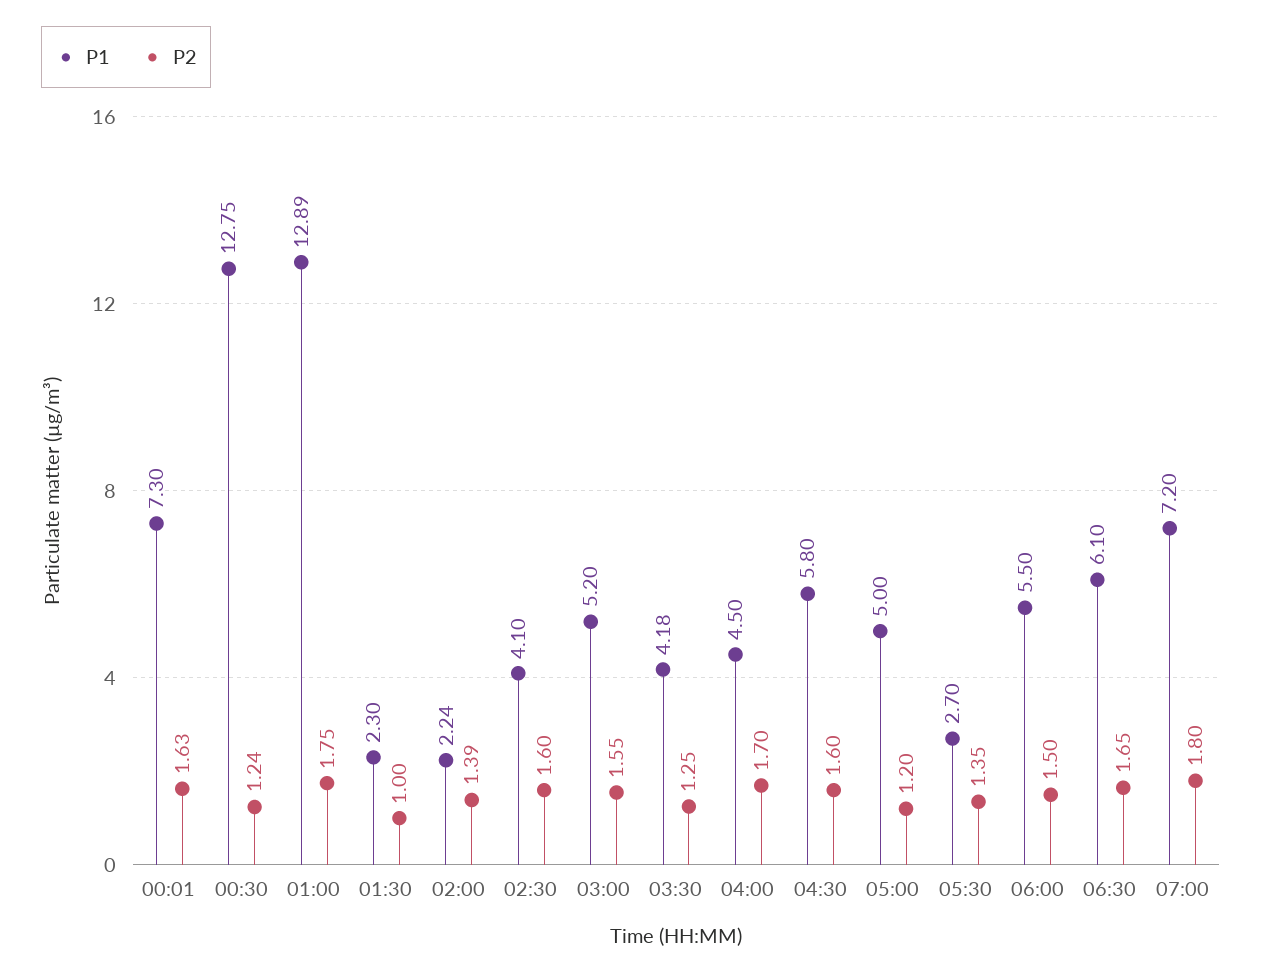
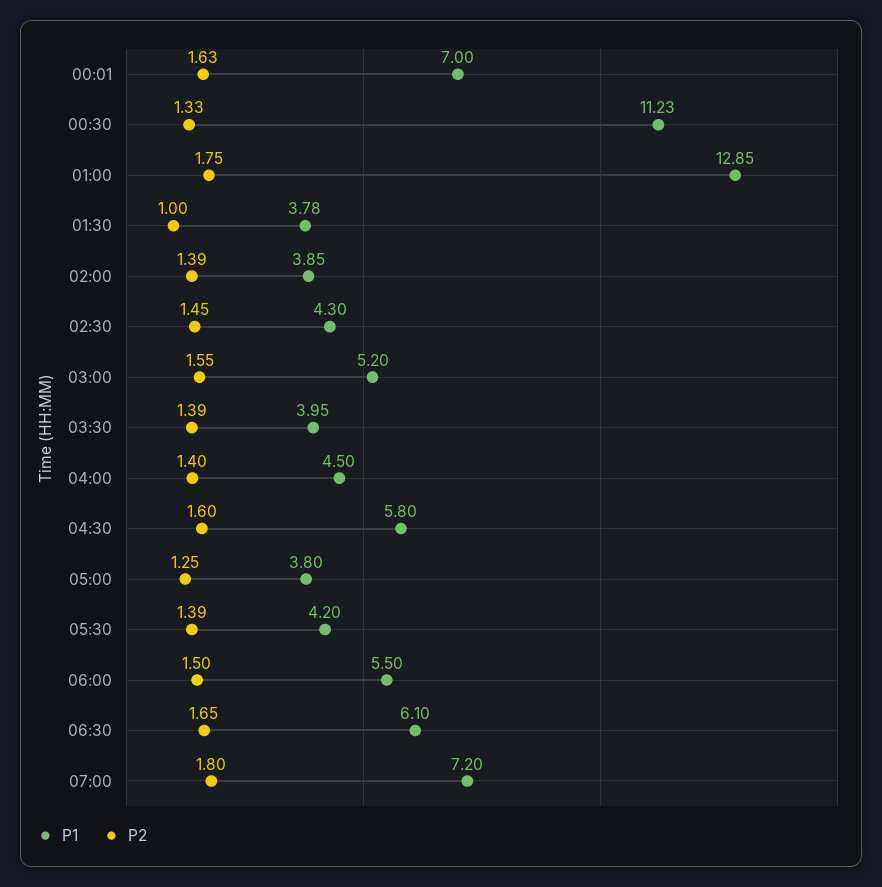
  {
    "P1": {
-     "00:01": 7.3,
+     "00:01": 7,
-     "00:30": 12.75,
+     "00:30": 11.23,
-     "01:00": 12.89,
+     "01:00": 12.85,
-     "01:30": 2.3,
+     "01:30": 3.78,
-     "02:00": 2.24,
+     "02:00": 3.85,
-     "02:30": 4.1,
+     "02:30": 4.3,
      "03:00": 5.2,
-     "03:30": 4.18,
+     "03:30": 3.95,
      "04:00": 4.5,
      "04:30": 5.8,
-     "05:00": 5,
+     "05:00": 3.8,
-     "05:30": 2.7,
+     "05:30": 4.2,
      "06:00": 5.5,
      "06:30": 6.1,
      "07:00": 7.2
    },
    "P2": {
      "00:01": 1.63,
-     "00:30": 1.24,
+     "00:30": 1.33,
      "01:00": 1.75,
      "01:30": 1,
      "02:00": 1.39,
-     "02:30": 1.6,
+     "02:30": 1.45,
      "03:00": 1.55,
-     "03:30": 1.25,
+     "03:30": 1.39,
-     "04:00": 1.7,
+     "04:00": 1.4,
      "04:30": 1.6,
-     "05:00": 1.2,
+     "05:00": 1.25,
-     "05:30": 1.35,
+     "05:30": 1.39,
      "06:00": 1.5,
      "06:30": 1.65,
      "07:00": 1.8
    }
  }

